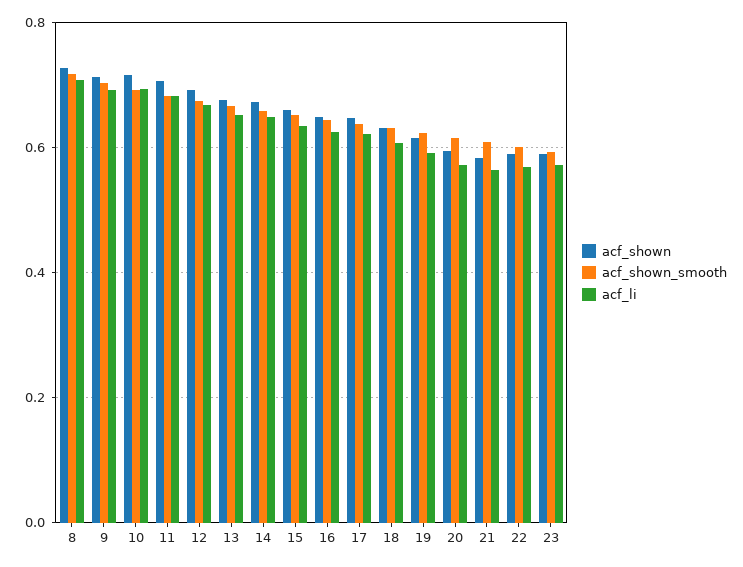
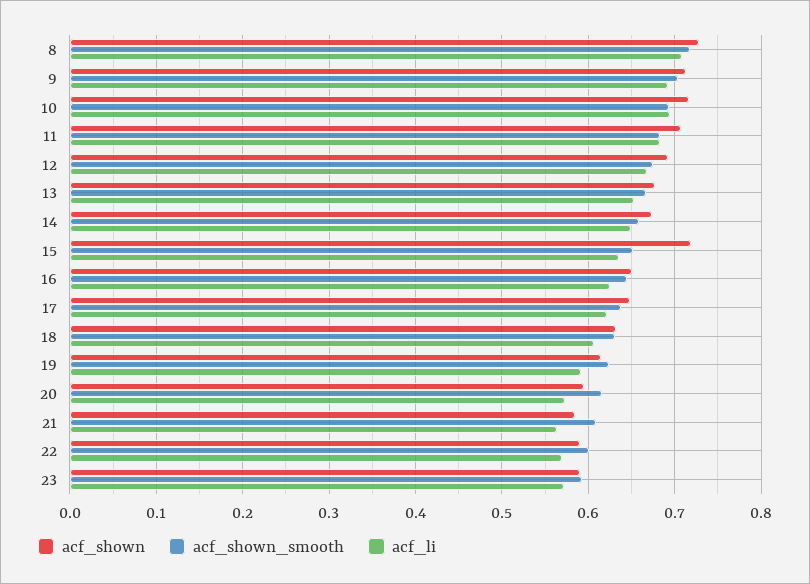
  {
    "acf_shown": {
      "8": 0.73,
      "9": 0.71,
      "10": 0.72,
      "11": 0.71,
      "12": 0.69,
      "13": 0.68,
      "14": 0.67,
-     "15": 0.66,
+     "15": 0.72,
      "16": 0.65,
      "17": 0.65,
      "18": 0.63,
      "19": 0.62,
      "20": 0.6,
      "21": 0.58,
      "22": 0.59,
      "23": 0.59
    },
    "acf_shown_smooth": {
      "8": 0.72,
      "9": 0.7,
      "10": 0.69,
      "11": 0.68,
      "12": 0.68,
      "13": 0.67,
      "14": 0.66,
      "15": 0.65,
      "16": 0.65,
      "17": 0.64,
      "18": 0.63,
      "19": 0.62,
      "20": 0.62,
      "21": 0.61,
      "22": 0.6,
      "23": 0.59
    },
    "acf_li": {
      "8": 0.71,
      "9": 0.69,
      "10": 0.69,
      "11": 0.68,
      "12": 0.67,
      "13": 0.65,
      "14": 0.65,
      "15": 0.64,
      "16": 0.63,
      "17": 0.62,
      "18": 0.61,
      "19": 0.59,
      "20": 0.57,
      "21": 0.56,
      "22": 0.57,
      "23": 0.57
    }
  }

